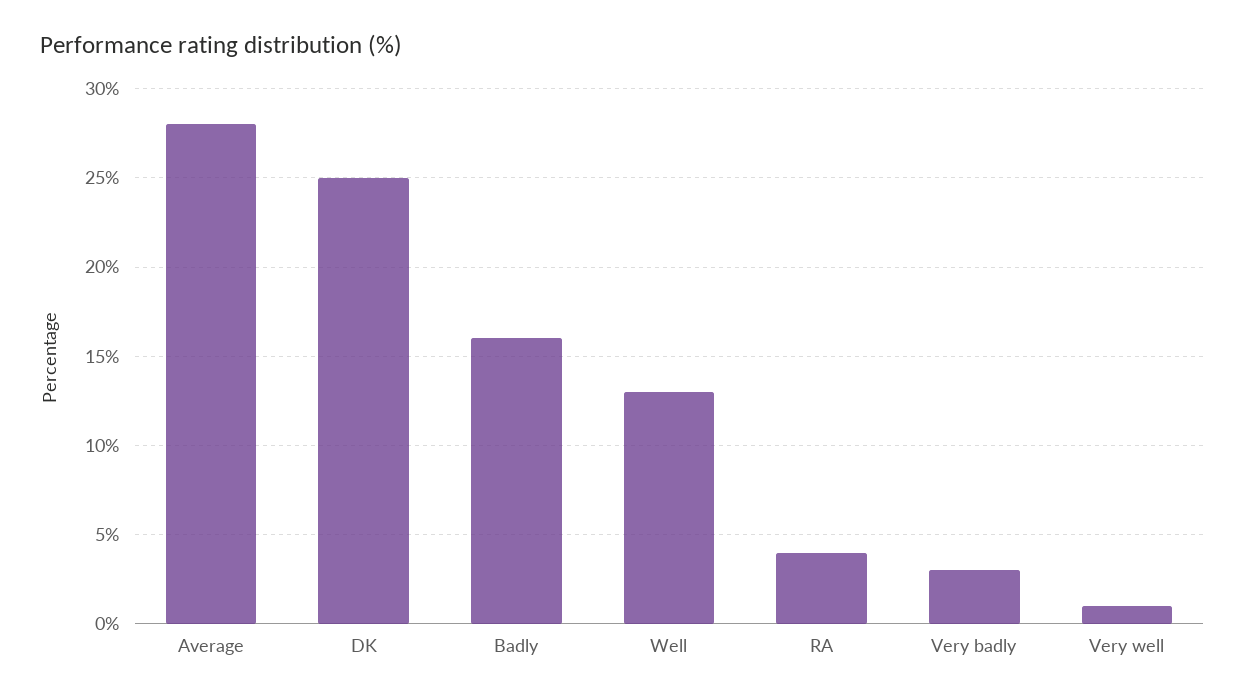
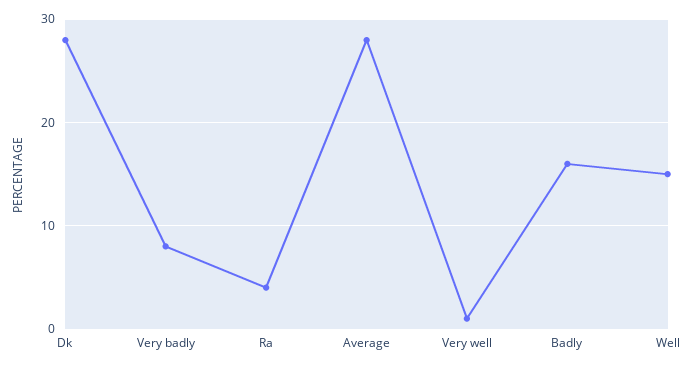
  {
    "Average": 28,
-   "DK": 25,
+   "DK": 28,
    "Badly": 16,
-   "Well": 13,
+   "Well": 15,
    "RA": 4,
-   "Very badly": 3,
+   "Very badly": 8,
    "Very well": 1
  }

